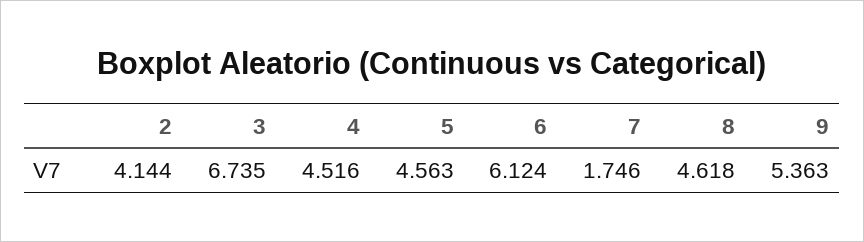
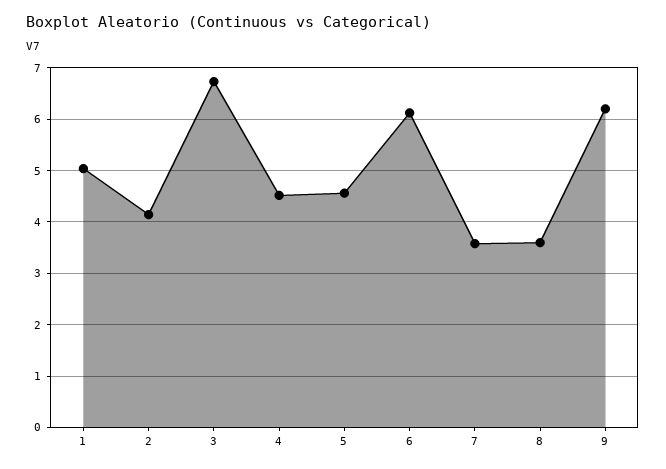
  {
    "2": 4.144,
    "3": 6.735,
    "4": 4.516,
    "5": 4.563,
    "6": 6.124,
-   "7": 1.746,
+   "7": 3.6,
-   "8": 4.618,
+   "8": 3.6,
-   "9": 5.363
+   "9": 6.2,
+   "1": 5
  }

